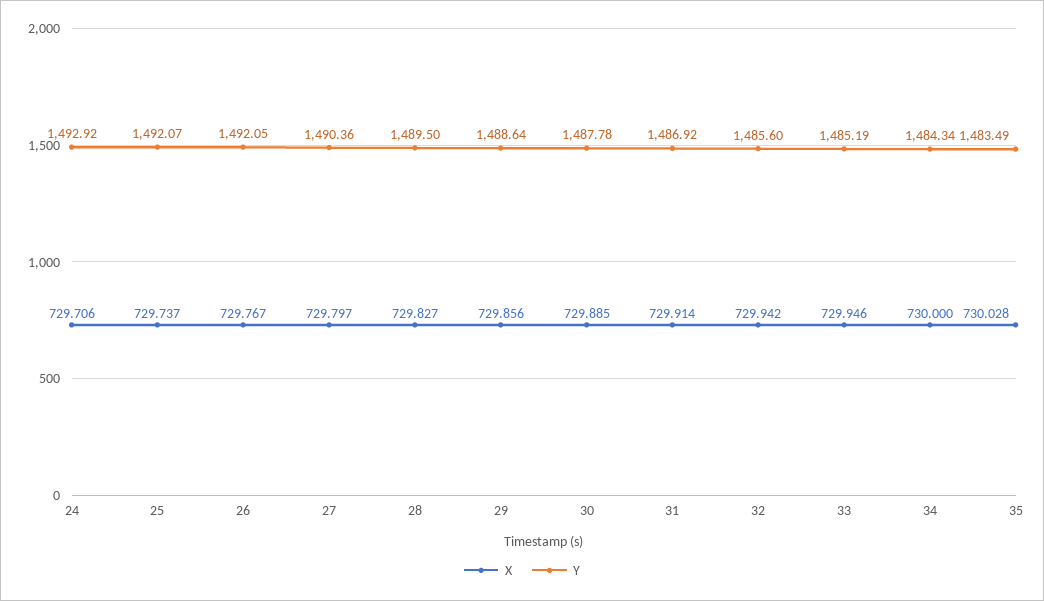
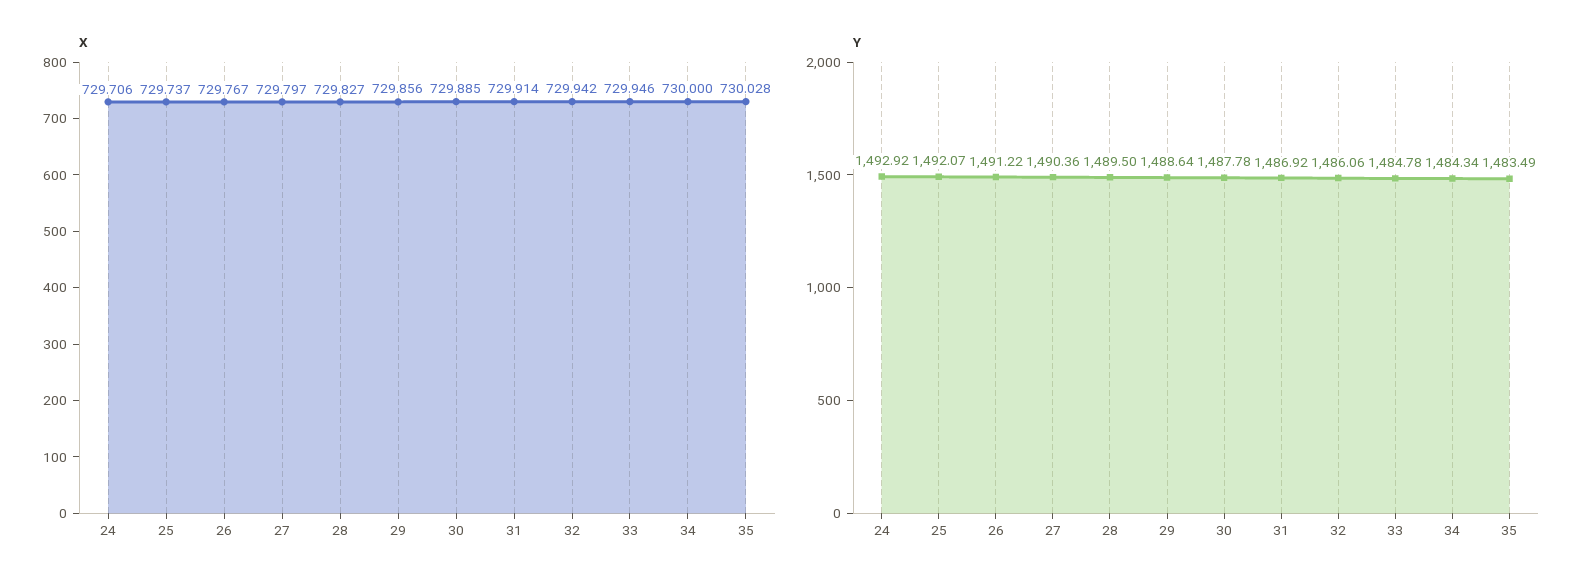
  {
    "X": {
      "24": 729.706,
      "25": 729.737,
      "26": 729.767,
      "27": 729.797,
      "28": 729.827,
      "29": 729.856,
      "30": 729.885,
      "31": 729.914,
      "32": 729.942,
      "33": 729.946,
      "34": 730,
      "35": 730.028
    },
    "Y": {
      "24": 1492.92,
      "25": 1492.07,
-     "26": 1492.05,
+     "26": 1491.22,
      "27": 1490.36,
      "28": 1489.5,
      "29": 1488.64,
      "30": 1487.78,
      "31": 1486.92,
-     "32": 1485.6,
+     "32": 1486.06,
-     "33": 1485.19,
+     "33": 1484.78,
      "34": 1484.34,
      "35": 1483.49
    }
  }

